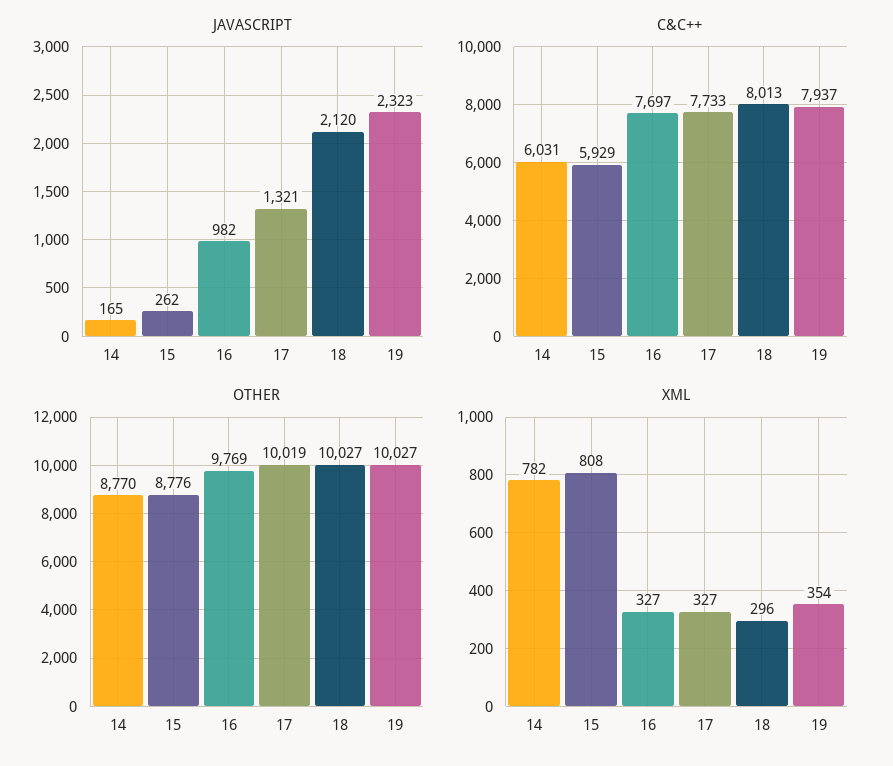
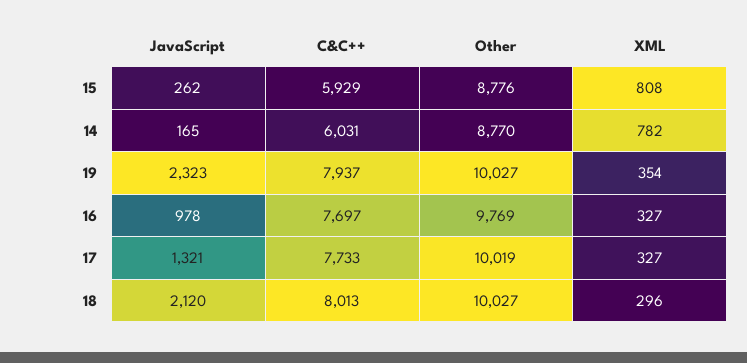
  {
    "JAVASCRIPT": {
      "14": 165,
      "15": 262,
-     "16": 982,
+     "16": 978,
      "17": 1321,
      "18": 2120,
      "19": 2323
    },
    "C&C++": {
      "14": 6031,
      "15": 5929,
      "16": 7697,
      "17": 7733,
      "18": 8013,
      "19": 7937
    },
    "OTHER": {
      "14": 8770,
      "15": 8776,
      "16": 9769,
      "17": 10019,
      "18": 10027,
      "19": 10027
    },
    "XML": {
      "14": 782,
      "15": 808,
      "16": 327,
      "17": 327,
      "18": 296,
      "19": 354
    }
  }

